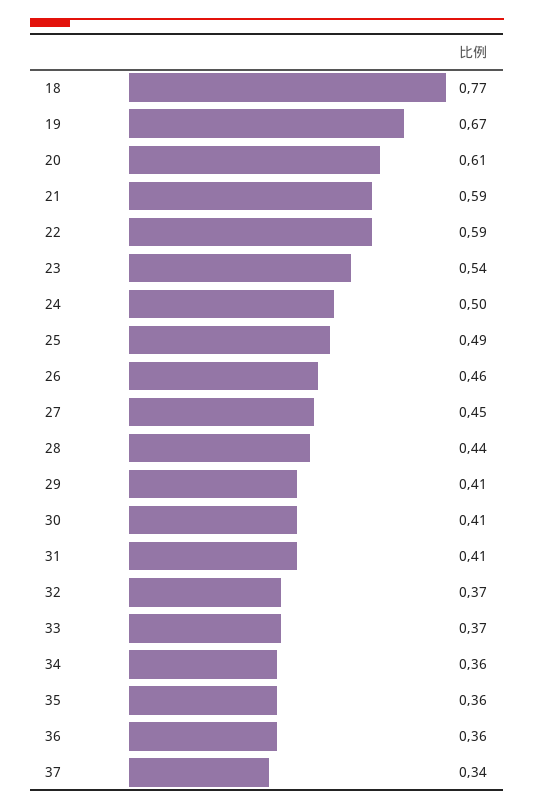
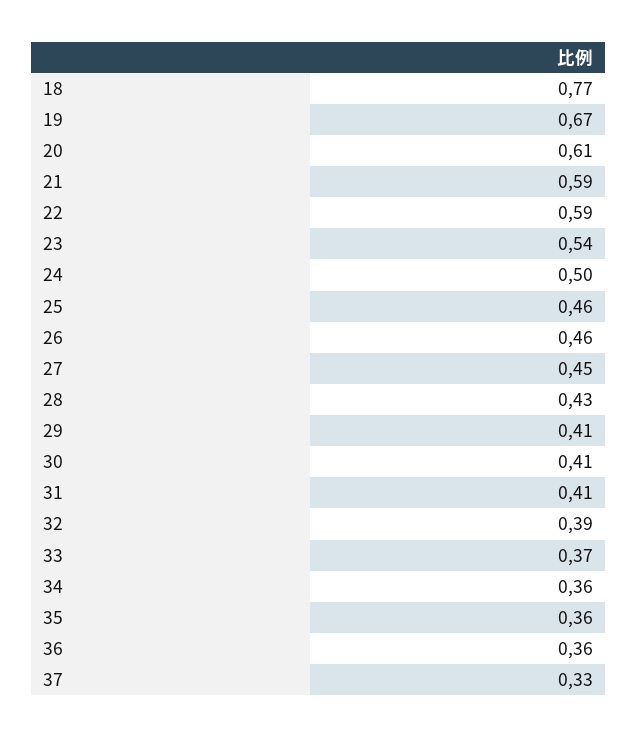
  {
    "18": 0.77,
    "19": 0.67,
    "20": 0.61,
    "21": 0.59,
    "22": 0.59,
    "23": 0.54,
    "24": 0.5,
-   "25": 0.49,
+   "25": 0.46,
    "26": 0.46,
    "27": 0.45,
-   "28": 0.44,
+   "28": 0.43,
    "29": 0.41,
    "30": 0.41,
    "31": 0.41,
-   "32": 0.37,
+   "32": 0.39,
    "33": 0.37,
    "34": 0.36,
    "35": 0.36,
    "36": 0.36,
-   "37": 0.34
+   "37": 0.33
  }

